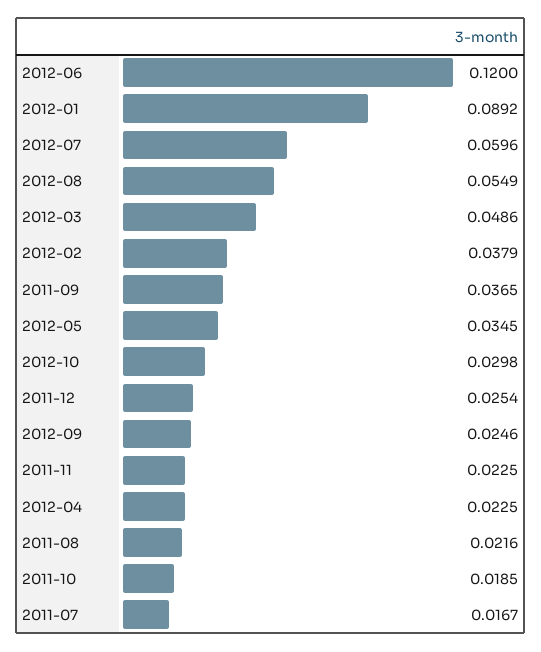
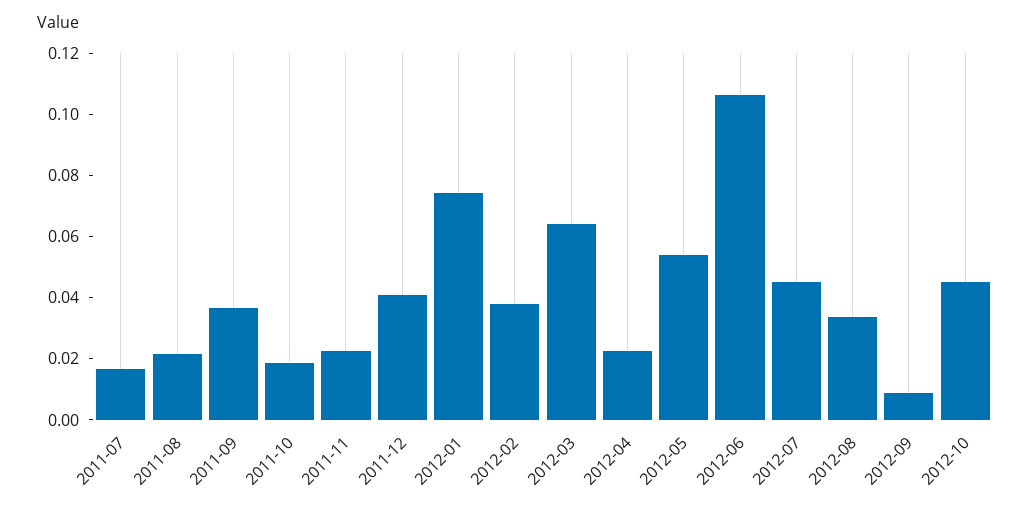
  {
-   "2012-06": 0.12,
+   "2012-06": 0.105,
-   "2012-01": 0.0892,
+   "2012-01": 0.075,
-   "2012-07": 0.0596,
+   "2012-07": 0.045,
-   "2012-08": 0.0549,
+   "2012-08": 0.035,
-   "2012-03": 0.0486,
+   "2012-03": 0.065,
    "2012-02": 0.0379,
    "2011-09": 0.0365,
-   "2012-05": 0.0345,
+   "2012-05": 0.055,
-   "2012-10": 0.0298,
+   "2012-10": 0.045,
-   "2011-12": 0.0254,
+   "2011-12": 0.04,
-   "2012-09": 0.0246,
+   "2012-09": 0.01,
    "2011-11": 0.0225,
    "2012-04": 0.0225,
    "2011-08": 0.0216,
    "2011-10": 0.0185,
    "2011-07": 0.0167
  }

